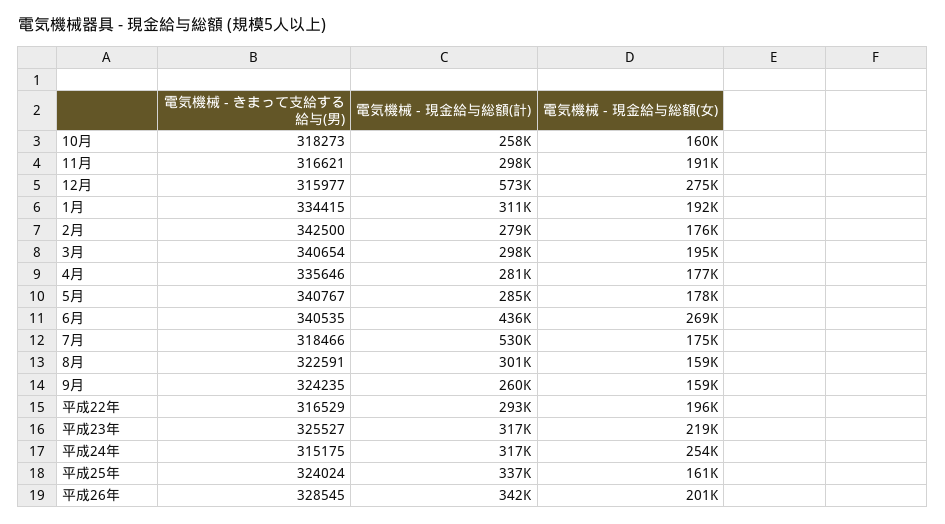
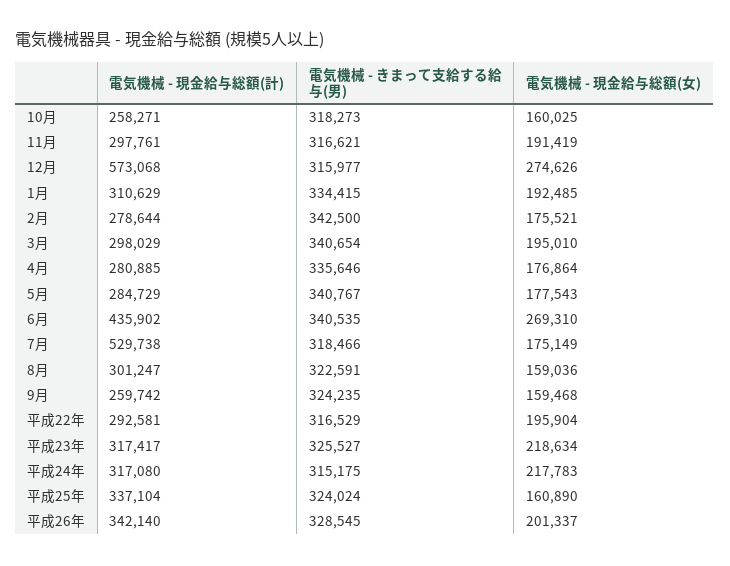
  {
    "電気機械 - きまって支給する給与(男)": {
      "10月": 318273,
      "11月": 316621,
      "12月": 315977,
      "1月": 334415,
      "2月": 342500,
      "3月": 340654,
      "4月": 335646,
      "5月": 340767,
      "6月": 340535,
      "7月": 318466,
      "8月": 322591,
      "9月": 324235,
      "平成22年": 316529,
      "平成23年": 325527,
      "平成24年": 315175,
      "平成25年": 324024,
      "平成26年": 328545
    },
    "電気機械 - 現金給与総額(計)": {
      "10月": 258271,
      "11月": 297761,
      "12月": 573068,
      "1月": 310629,
      "2月": 278644,
      "3月": 298029,
      "4月": 280885,
      "5月": 284729,
      "6月": 435902,
      "7月": 529738,
      "8月": 301247,
      "9月": 259742,
      "平成22年": 292581,
      "平成23年": 317417,
      "平成24年": 317080,
      "平成25年": 337104,
      "平成26年": 342140
    },
    "電気機械 - 現金給与総額(女)": {
      "10月": 160025,
      "11月": 191419,
      "12月": 274626,
      "1月": 192485,
      "2月": 175521,
      "3月": 195010,
      "4月": 176864,
      "5月": 177543,
      "6月": 269310,
      "7月": 175149,
      "8月": 159036,
      "9月": 159468,
      "平成22年": 195904,
      "平成23年": 218634,
-     "平成24年": 254000,
+     "平成24年": 217783,
      "平成25年": 160890,
      "平成26年": 201337
    }
  }

